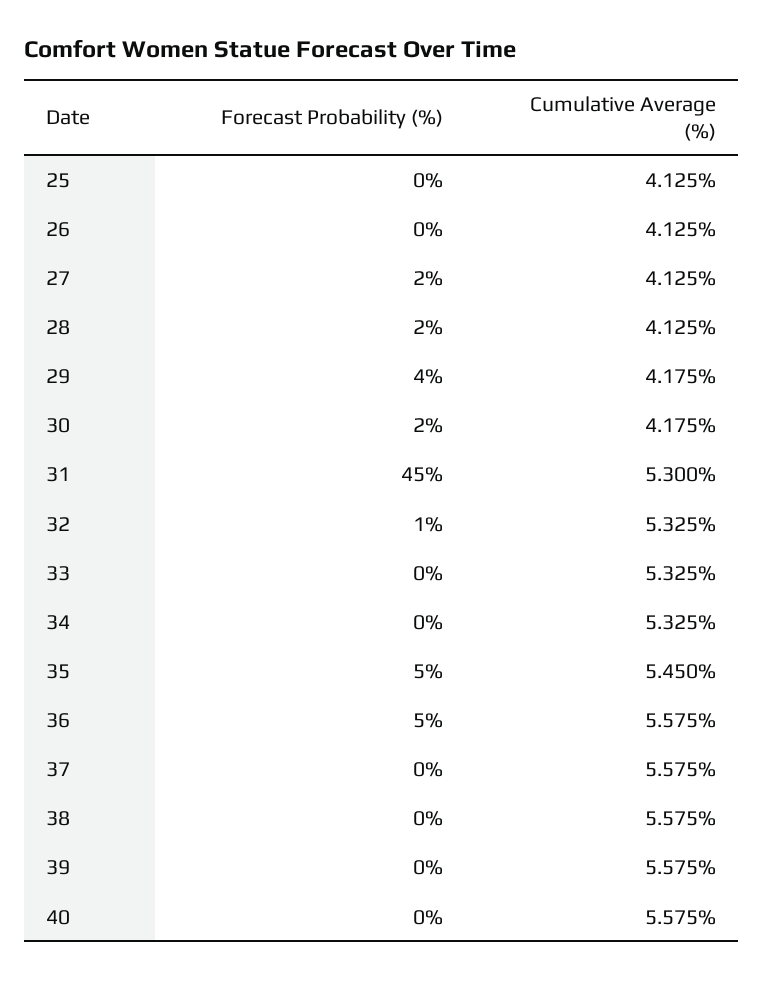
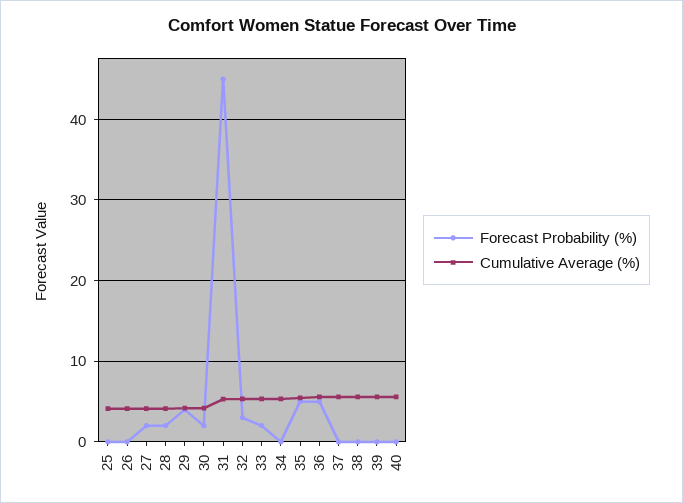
  {
    "Forecast Probability (%)": {
      "25": 0,
      "26": 0,
      "27": 2,
      "28": 2,
      "29": 4,
      "30": 2,
      "31": 45,
-     "32": 1,
+     "32": 3,
-     "33": 0,
+     "33": 2,
      "34": 0,
      "35": 5,
      "36": 5,
      "37": 0,
      "38": 0,
      "39": 0,
      "40": 0
    },
    "Cumulative Average (%)": {
      "25": 4.125,
      "26": 4.125,
      "27": 4.125,
      "28": 4.125,
      "29": 4.175,
      "30": 4.175,
      "31": 5.3,
      "32": 5.325,
      "33": 5.325,
      "34": 5.325,
      "35": 5.45,
      "36": 5.575,
      "37": 5.575,
      "38": 5.575,
      "39": 5.575,
      "40": 5.575
    }
  }

